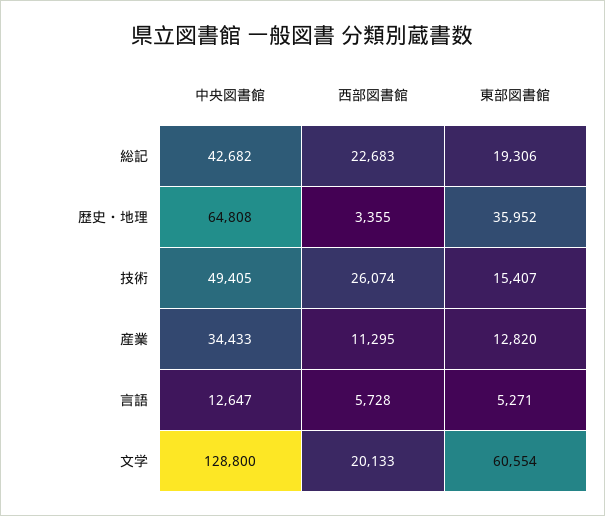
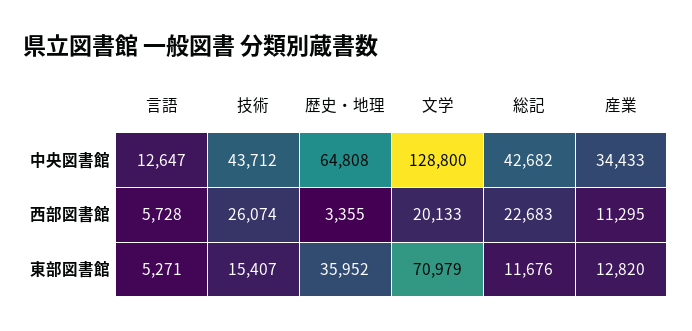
  {
    "中央図書館": {
      "総記": 42682,
      "歴史・地理": 64808,
-     "技術": 49405,
+     "技術": 43712,
      "産業": 34433,
      "言語": 12647,
      "文学": 128800
    },
    "西部図書館": {
      "総記": 22683,
      "歴史・地理": 3355,
      "技術": 26074,
      "産業": 11295,
      "言語": 5728,
      "文学": 20133
    },
    "東部図書館": {
-     "総記": 19306,
+     "総記": 11676,
      "歴史・地理": 35952,
      "技術": 15407,
      "産業": 12820,
      "言語": 5271,
-     "文学": 60554
+     "文学": 70979
    }
  }

